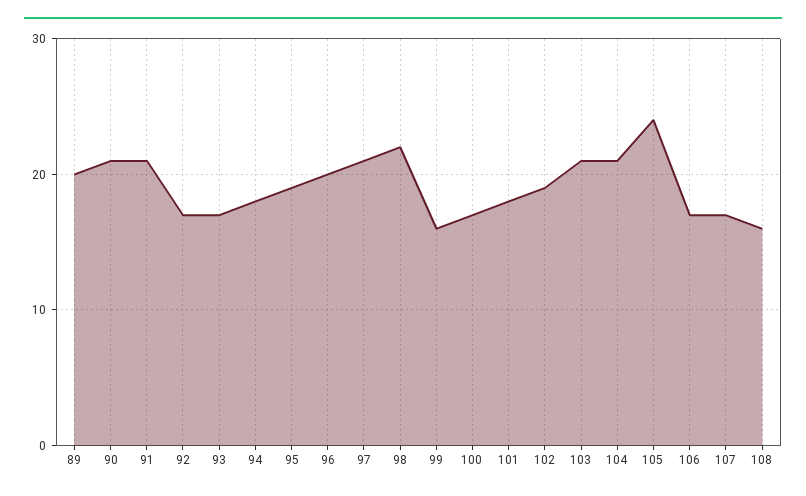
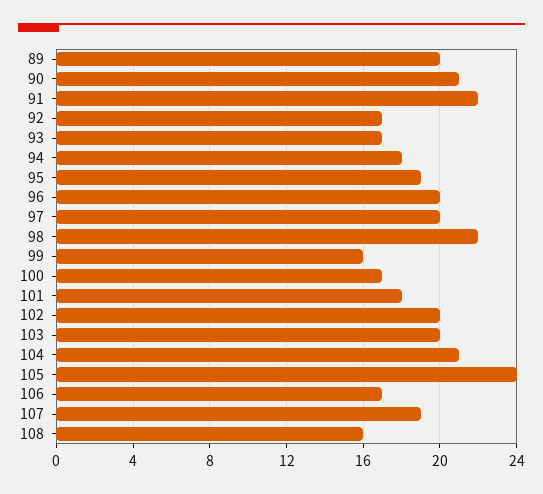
  {
    "89": 20,
    "90": 21,
-   "91": 21,
+   "91": 22,
    "92": 17,
    "93": 17,
    "94": 18,
    "95": 19,
    "96": 20,
-   "97": 21,
+   "97": 20,
    "98": 22,
    "99": 16,
    "100": 17,
    "101": 18,
-   "102": 19,
+   "102": 20,
-   "103": 21,
+   "103": 20,
    "104": 21,
    "105": 24,
    "106": 17,
-   "107": 17,
+   "107": 19,
    "108": 16
  }

